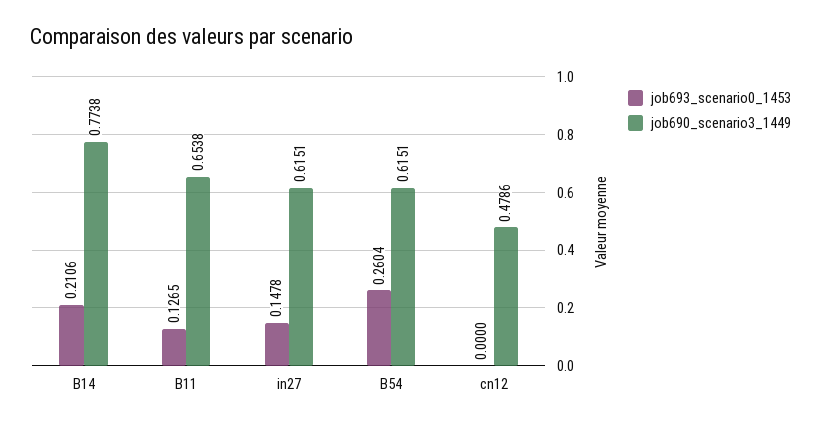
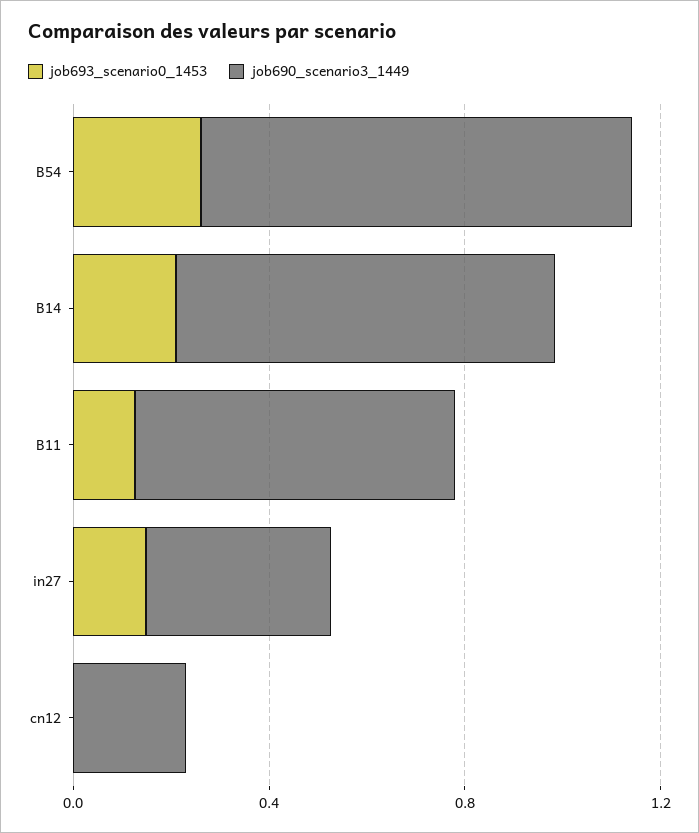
  {
    "job693_scenario0_1453": {
      "B14": 0.2106,
      "B11": 0.1265,
      "in27": 0.1478,
      "B54": 0.2604,
      "cn12": 0
    },
    "job690_scenario3_1449": {
      "B14": 0.7738,
      "B11": 0.6538,
-     "in27": 0.6151,
+     "in27": 0.4,
-     "B54": 0.6151,
+     "B54": 0.9,
-     "cn12": 0.4786
+     "cn12": 0.2
    }
  }

